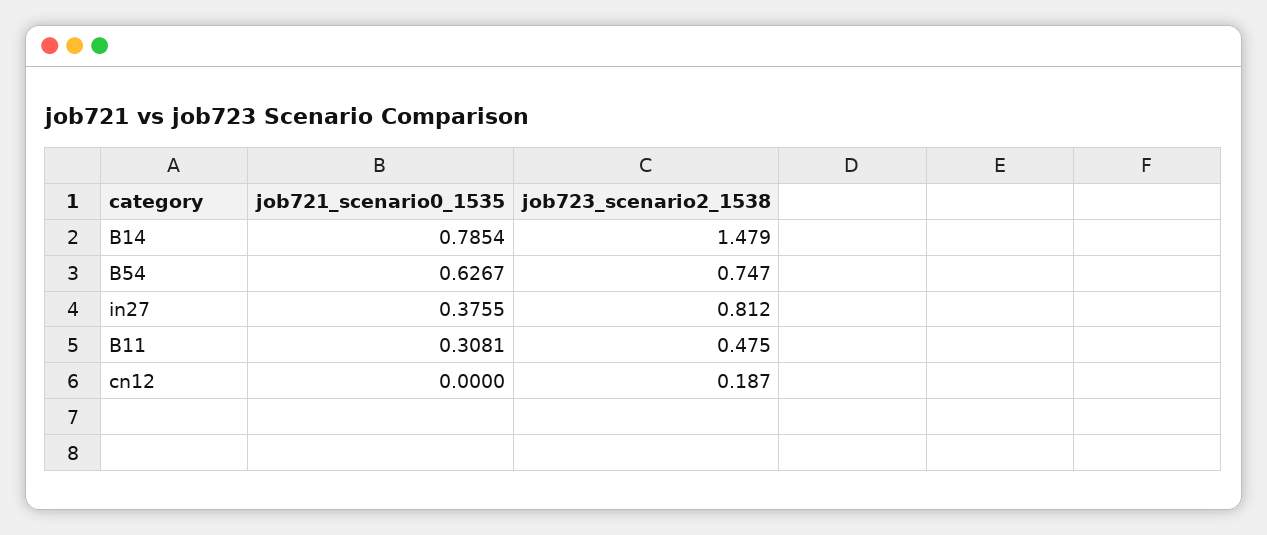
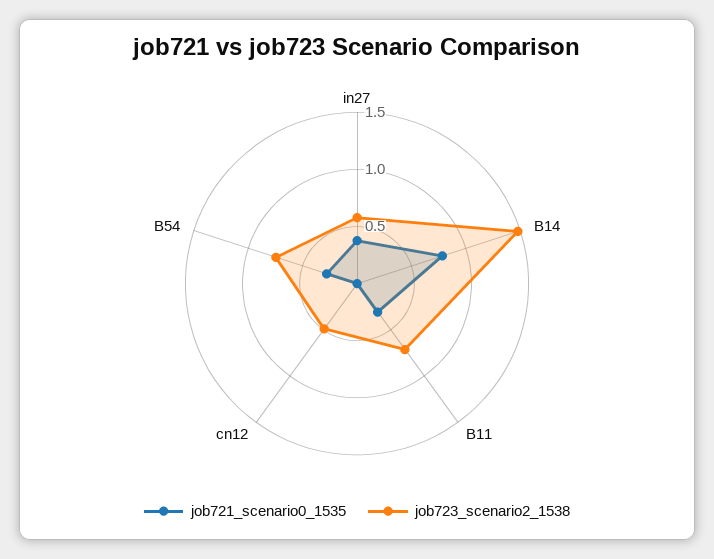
  {
    "job721_scenario0_1535": {
      "B14": 0.7854,
-     "B54": 0.6267,
+     "B54": 0.3,
      "in27": 0.3755,
      "B11": 0.3081,
      "cn12": 0
    },
    "job723_scenario2_1538": {
      "B14": 1.479,
      "B54": 0.747,
-     "in27": 0.812,
+     "in27": 0.6,
-     "B11": 0.475,
+     "B11": 0.7,
-     "cn12": 0.187
+     "cn12": 0.5
    }
  }

